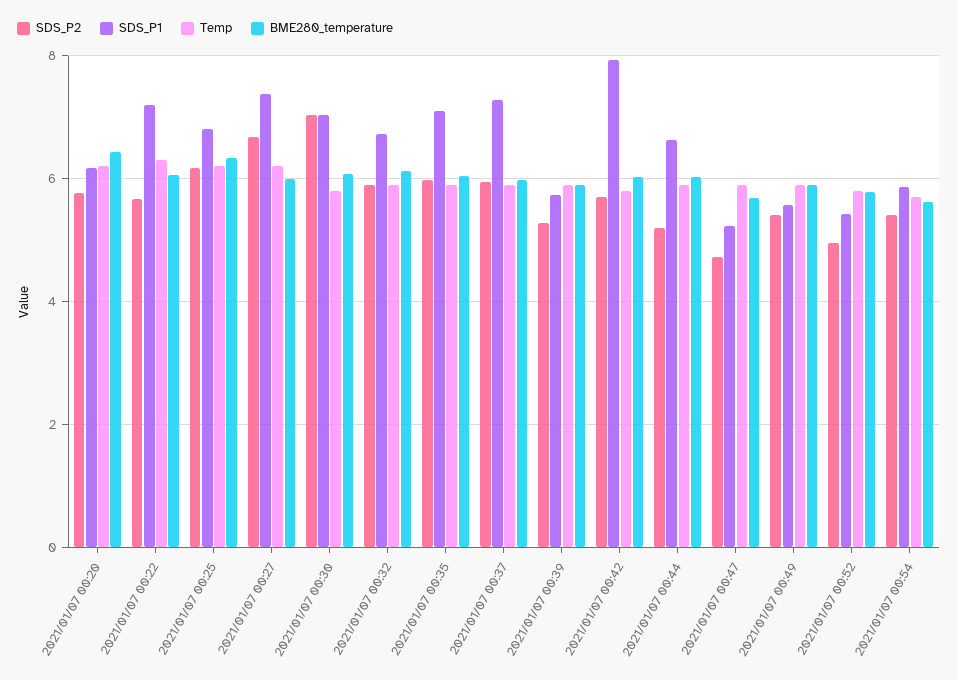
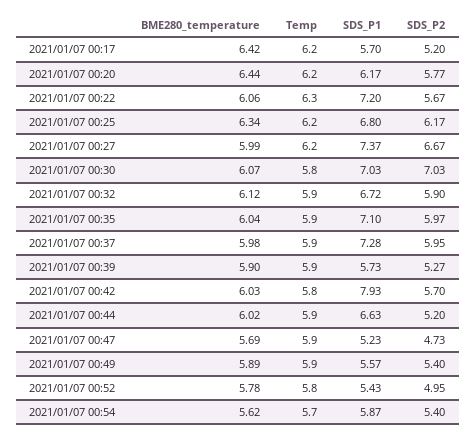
  {
    "SDS_P2": {
      "2021/01/07 00:20": 5.77,
      "2021/01/07 00:22": 5.67,
      "2021/01/07 00:25": 6.17,
      "2021/01/07 00:27": 6.67,
      "2021/01/07 00:30": 7.03,
      "2021/01/07 00:32": 5.9,
      "2021/01/07 00:35": 5.97,
      "2021/01/07 00:37": 5.95,
      "2021/01/07 00:39": 5.27,
      "2021/01/07 00:42": 5.7,
      "2021/01/07 00:44": 5.2,
      "2021/01/07 00:47": 4.73,
      "2021/01/07 00:49": 5.4,
      "2021/01/07 00:52": 4.95,
-     "2021/01/07 00:54": 5.4
+     "2021/01/07 00:54": 5.4,
+     "2021/01/07 00:17": 5.2
    },
    "SDS_P1": {
      "2021/01/07 00:20": 6.17,
      "2021/01/07 00:22": 7.2,
      "2021/01/07 00:25": 6.8,
      "2021/01/07 00:27": 7.37,
      "2021/01/07 00:30": 7.03,
      "2021/01/07 00:32": 6.72,
      "2021/01/07 00:35": 7.1,
      "2021/01/07 00:37": 7.28,
      "2021/01/07 00:39": 5.73,
      "2021/01/07 00:42": 7.93,
      "2021/01/07 00:44": 6.63,
      "2021/01/07 00:47": 5.23,
      "2021/01/07 00:49": 5.57,
      "2021/01/07 00:52": 5.43,
-     "2021/01/07 00:54": 5.87
+     "2021/01/07 00:54": 5.87,
+     "2021/01/07 00:17": 5.7
    },
    "Temp": {
      "2021/01/07 00:20": 6.2,
      "2021/01/07 00:22": 6.3,
      "2021/01/07 00:25": 6.2,
      "2021/01/07 00:27": 6.2,
      "2021/01/07 00:30": 5.8,
      "2021/01/07 00:32": 5.9,
      "2021/01/07 00:35": 5.9,
      "2021/01/07 00:37": 5.9,
      "2021/01/07 00:39": 5.9,
      "2021/01/07 00:42": 5.8,
      "2021/01/07 00:44": 5.9,
      "2021/01/07 00:47": 5.9,
      "2021/01/07 00:49": 5.9,
      "2021/01/07 00:52": 5.8,
-     "2021/01/07 00:54": 5.7
+     "2021/01/07 00:54": 5.7,
+     "2021/01/07 00:17": 6.2
    },
    "BME280_temperature": {
      "2021/01/07 00:20": 6.44,
      "2021/01/07 00:22": 6.06,
      "2021/01/07 00:25": 6.34,
      "2021/01/07 00:27": 5.99,
      "2021/01/07 00:30": 6.07,
      "2021/01/07 00:32": 6.12,
      "2021/01/07 00:35": 6.04,
      "2021/01/07 00:37": 5.98,
      "2021/01/07 00:39": 5.9,
      "2021/01/07 00:42": 6.03,
      "2021/01/07 00:44": 6.02,
      "2021/01/07 00:47": 5.69,
      "2021/01/07 00:49": 5.89,
      "2021/01/07 00:52": 5.78,
-     "2021/01/07 00:54": 5.62
+     "2021/01/07 00:54": 5.62,
+     "2021/01/07 00:17": 6.42
    }
  }

